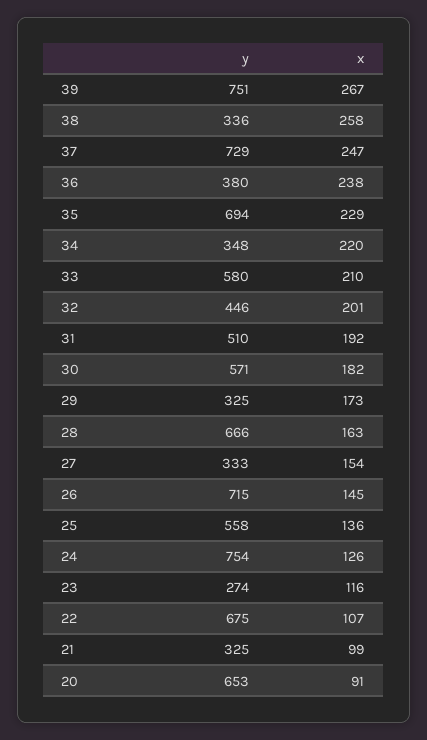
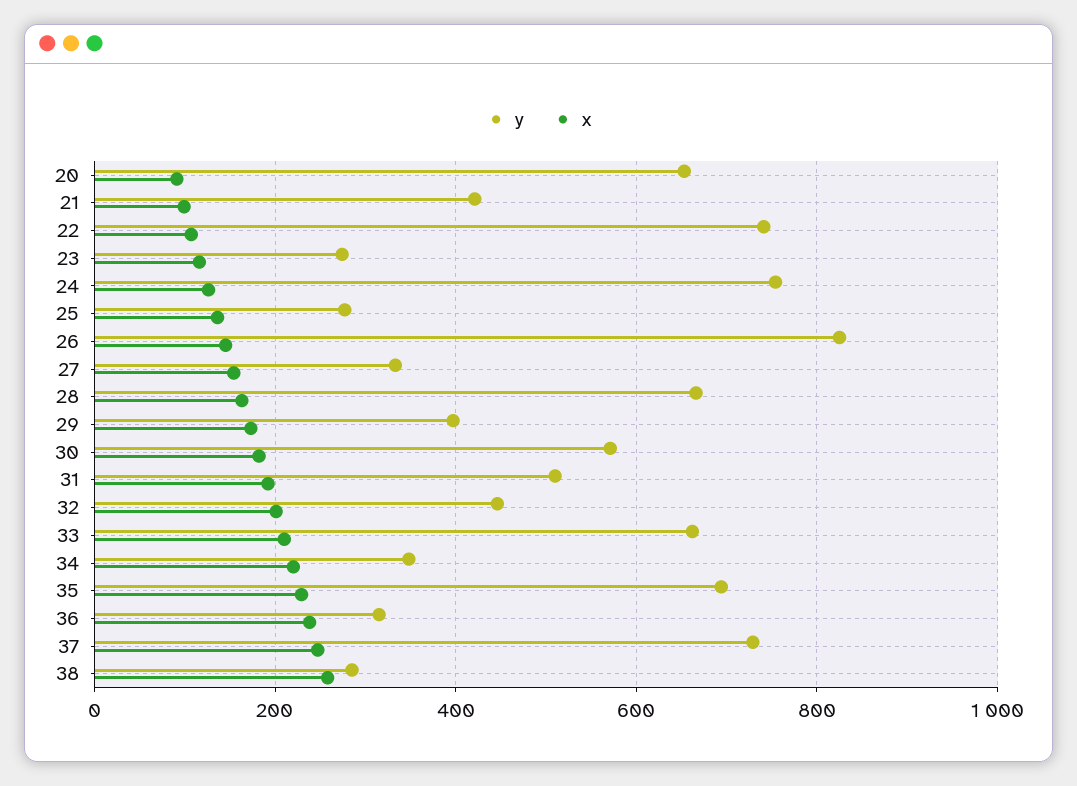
  {
    "y": {
-     "39": 751,
-     "38": 336,
+     "38": 280,
      "37": 729,
-     "36": 380,
+     "36": 320,
      "35": 694,
      "34": 348,
-     "33": 580,
+     "33": 660,
      "32": 446,
      "31": 510,
      "30": 571,
-     "29": 325,
+     "29": 400,
      "28": 666,
      "27": 333,
-     "26": 715,
+     "26": 820,
-     "25": 558,
+     "25": 280,
      "24": 754,
      "23": 274,
-     "22": 675,
+     "22": 740,
-     "21": 325,
+     "21": 420,
      "20": 653
    },
    "x": {
-     "39": 267,
      "38": 258,
      "37": 247,
      "36": 238,
      "35": 229,
      "34": 220,
      "33": 210,
      "32": 201,
      "31": 192,
      "30": 182,
      "29": 173,
      "28": 163,
      "27": 154,
      "26": 145,
      "25": 136,
      "24": 126,
      "23": 116,
      "22": 107,
      "21": 99,
      "20": 91
    }
  }

